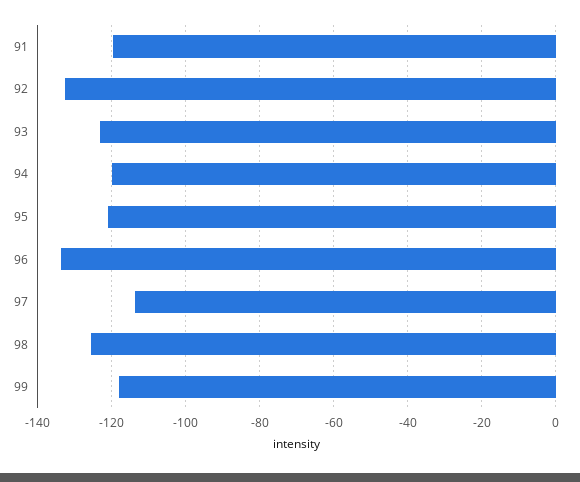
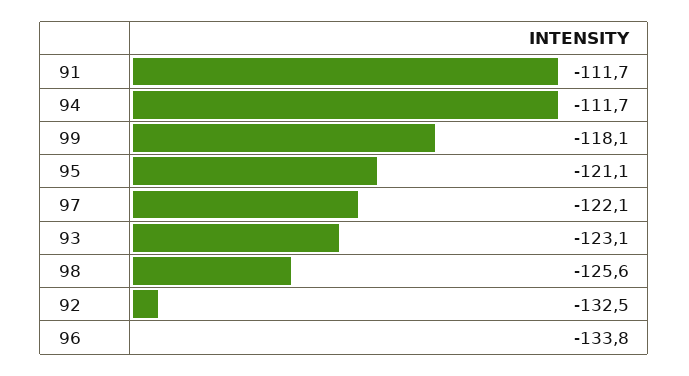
  {
-   "91": -120,
+   "91": -111.7,
    "92": -132.5,
    "93": -123.1,
-   "94": -120,
+   "94": -111.7,
    "95": -121.1,
    "96": -133.8,
-   "97": -114,
+   "97": -122.1,
    "98": -125.6,
    "99": -118.1
  }

